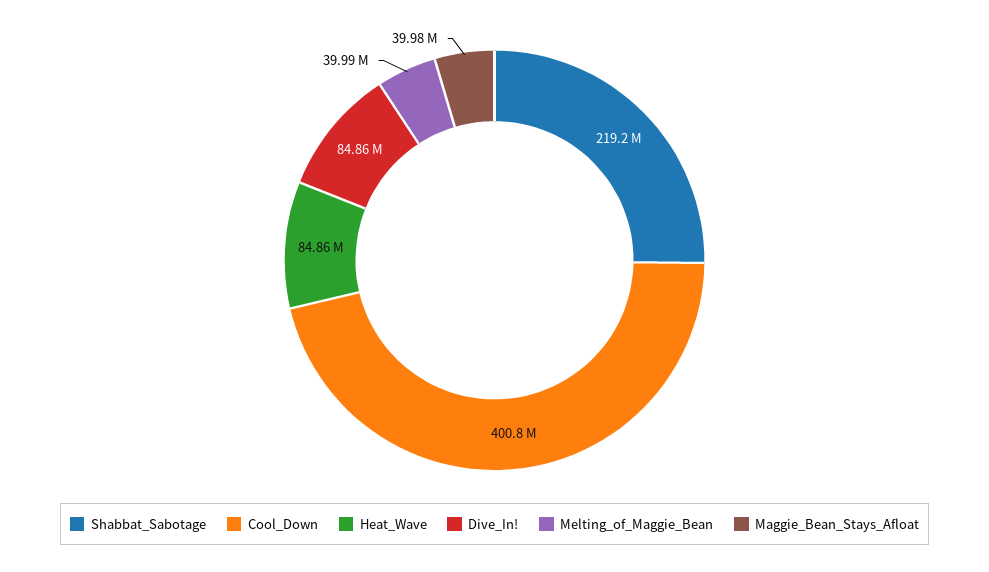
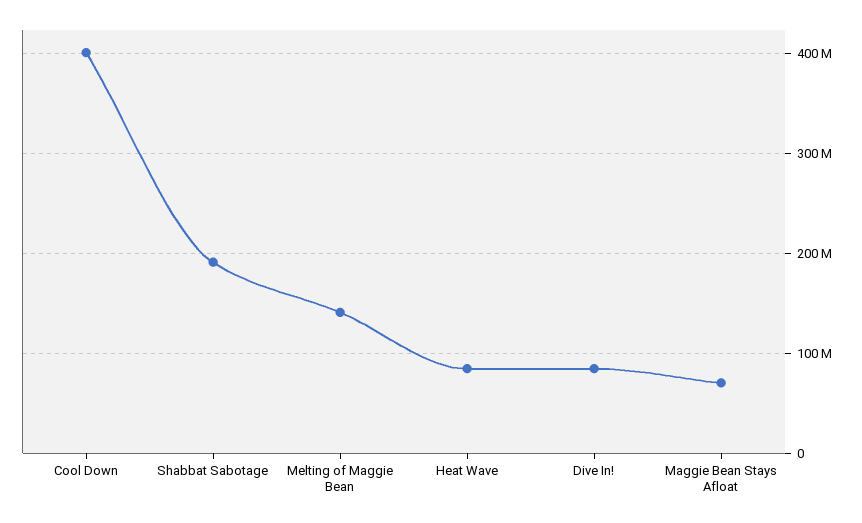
  {
-   "Shabbat_Sabotage": 219200000,
+   "Shabbat_Sabotage": 190000000,
    "Cool_Down": 400800000,
    "Heat_Wave": 84860000,
    "Dive_In!": 84860000,
-   "Melting_of_Maggie_Bean": 39990000,
+   "Melting_of_Maggie_Bean": 140000000,
-   "Maggie_Bean_Stays_Afloat": 39980000
+   "Maggie_Bean_Stays_Afloat": 70000000
  }

